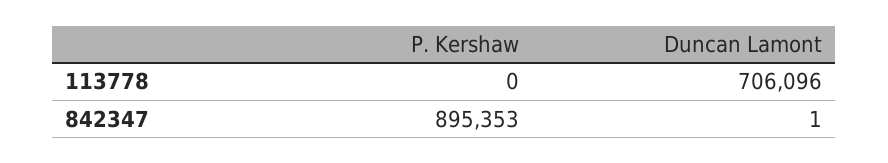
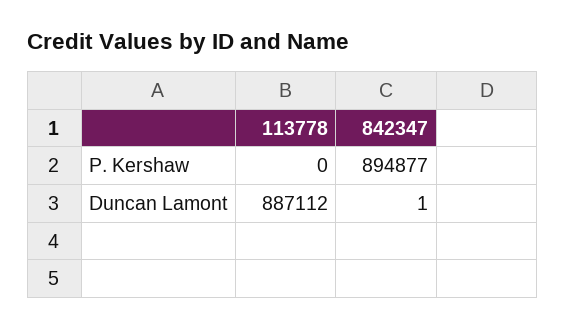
  {
    "P. Kershaw": {
      "113778": 0,
-     "842347": 895353
+     "842347": 894877
    },
    "Duncan Lamont": {
-     "113778": 706096,
+     "113778": 887112,
      "842347": 1
    }
  }

